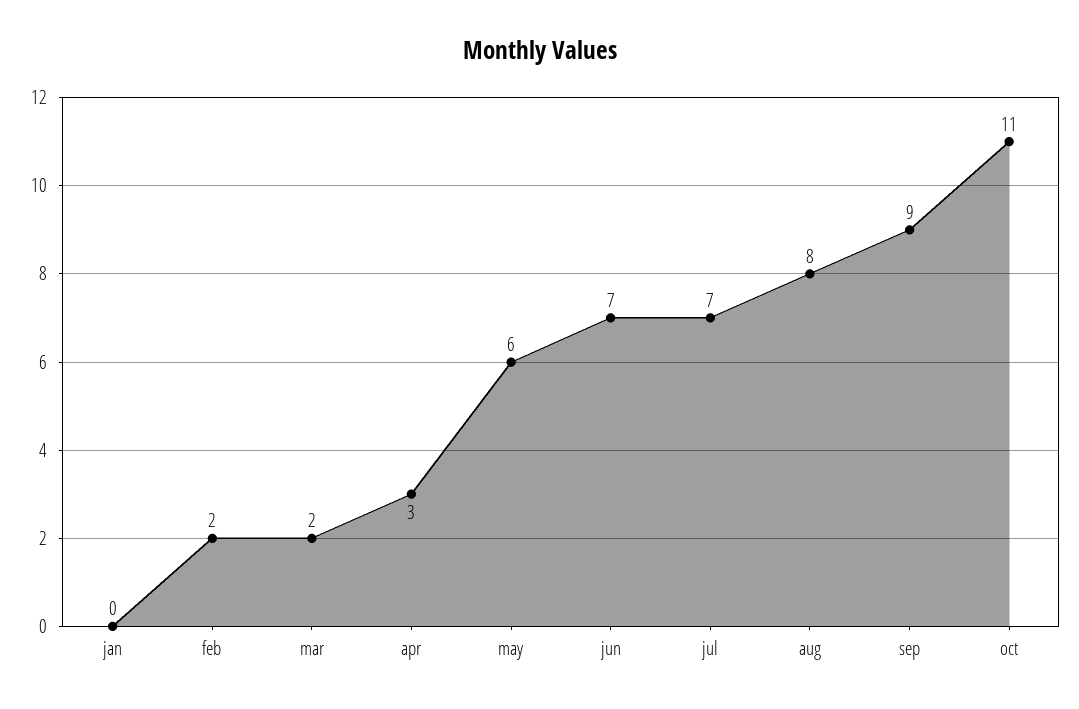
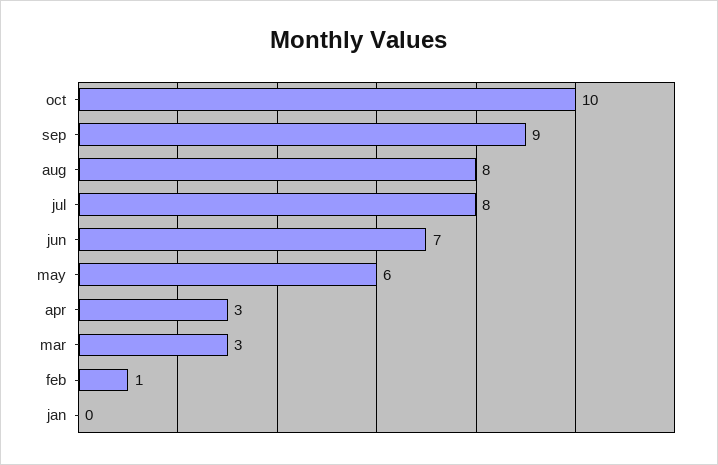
  {
    "jan": 0,
-   "feb": 2,
+   "feb": 1,
-   "mar": 2,
+   "mar": 3,
    "apr": 3,
    "may": 6,
    "jun": 7,
-   "jul": 7,
+   "jul": 8,
    "aug": 8,
    "sep": 9,
-   "oct": 11
+   "oct": 10
  }

